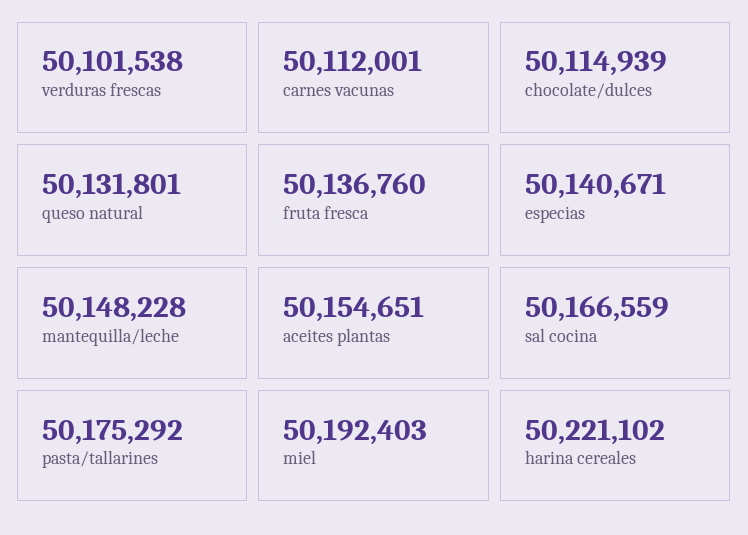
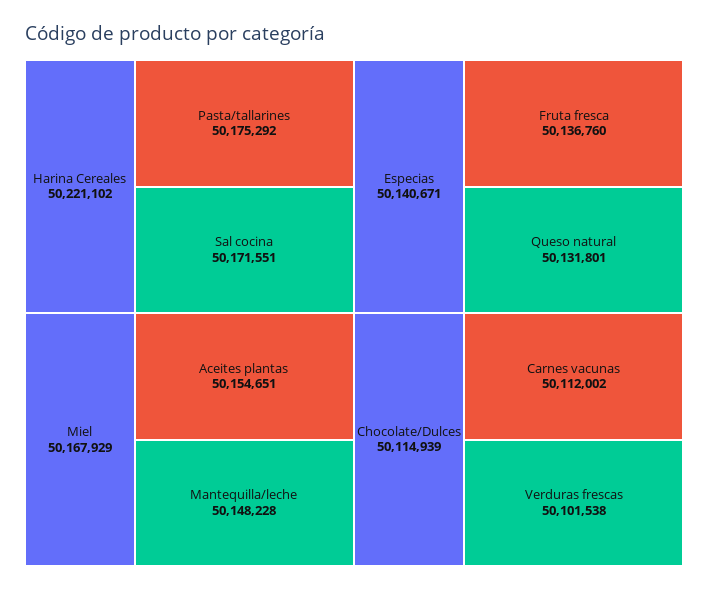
  {
    "verduras frescas": 50101538,
-   "carnes vacunas": 50112001,
+   "carnes vacunas": 50112002,
    "chocolate/dulces": 50114939,
    "queso natural": 50131801,
    "fruta fresca": 50136760,
    "especias": 50140671,
    "mantequilla/leche": 50148228,
    "aceites plantas": 50154651,
-   "sal cocina": 50166559,
+   "sal cocina": 50171551,
    "pasta/tallarines": 50175292,
-   "miel": 50192403,
+   "miel": 50167929,
    "harina cereales": 50221102
  }

